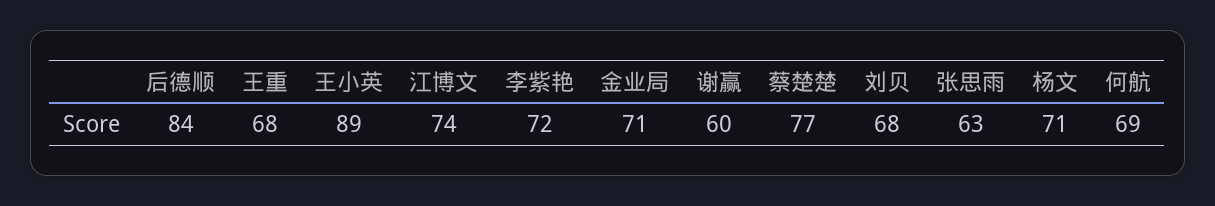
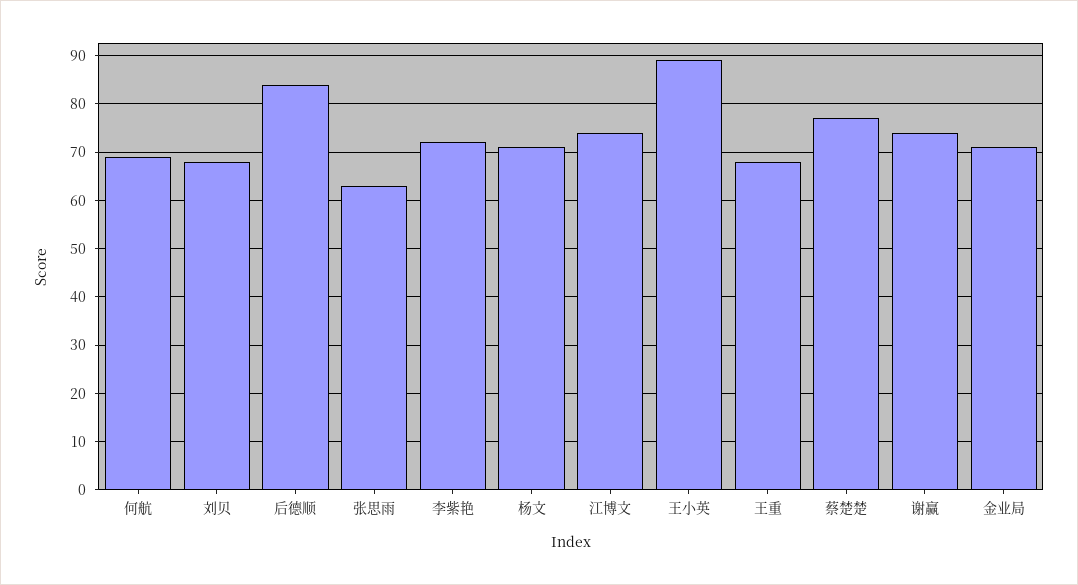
  {
    "后德顺": 84,
    "王重": 68,
    "王小英": 89,
    "江博文": 74,
    "李紫艳": 72,
    "金业局": 71,
-   "谢赢": 60,
+   "谢赢": 75,
    "蔡楚楚": 77,
    "刘贝": 68,
    "张思雨": 63,
    "杨文": 71,
    "何航": 69
  }

